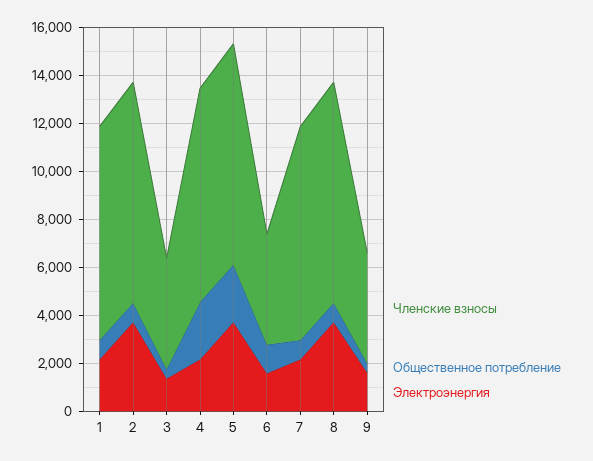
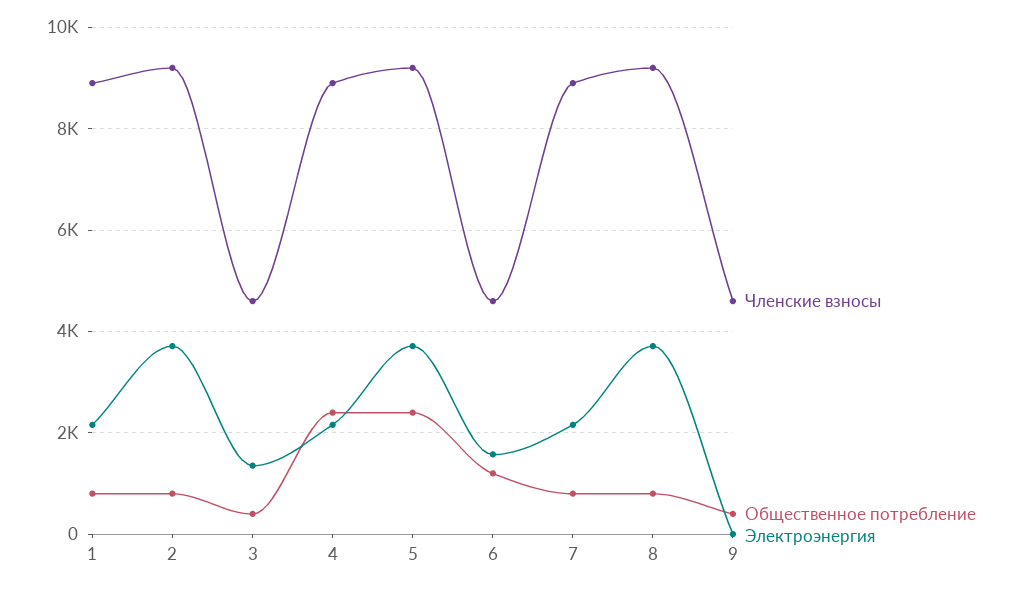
  {
    "Членские взносы": {
      "1": 9000,
      "2": 9200,
      "3": 4600,
      "4": 9000,
      "5": 9200,
      "6": 4600,
      "7": 9000,
      "8": 9200,
      "9": 4600
    },
    "Общественное потребление": {
      "1": 800,
      "2": 800,
      "3": 400,
      "4": 2400,
      "5": 2400,
      "6": 1200,
      "7": 800,
      "8": 800,
      "9": 400
    },
    "Электроэнергия": {
      "1": 2200,
      "2": 3800,
      "3": 1400,
      "4": 2200,
      "5": 3800,
      "6": 1600,
      "7": 2200,
      "8": 3800,
-     "9": 1500
+     "9": 0
    }
  }

